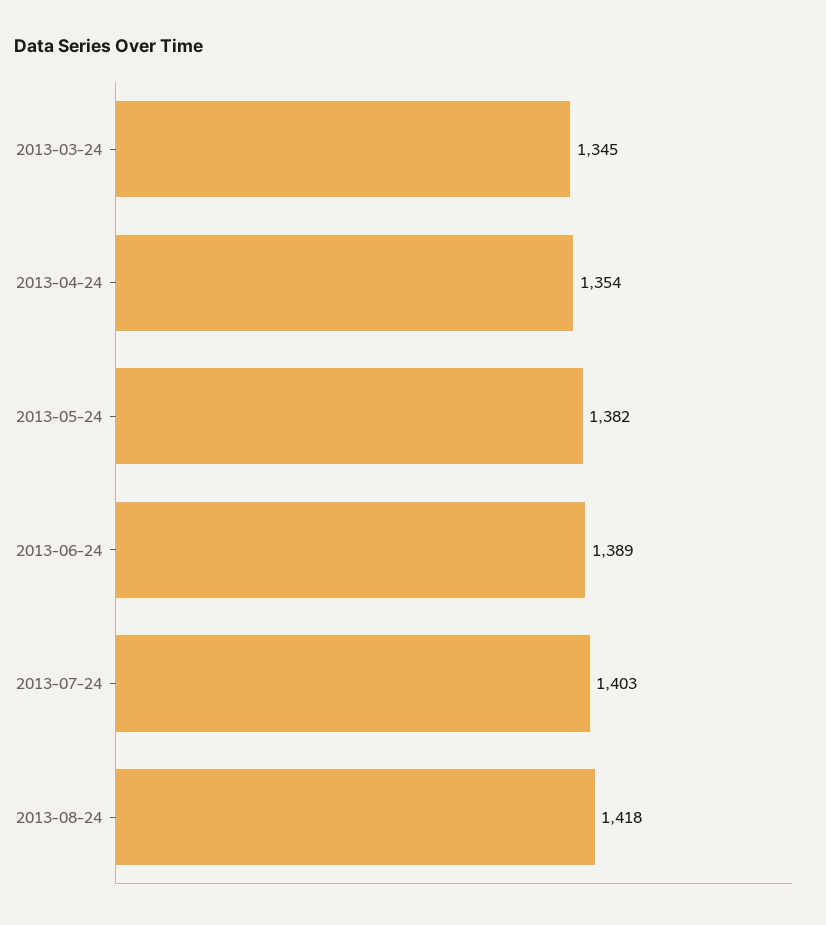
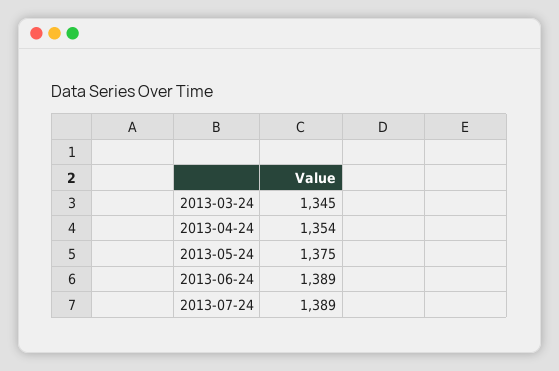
  {
    "2013-03-24": 1345,
    "2013-04-24": 1354,
-   "2013-05-24": 1382,
+   "2013-05-24": 1375,
    "2013-06-24": 1389,
-   "2013-07-24": 1403,
+   "2013-07-24": 1389
-   "2013-08-24": 1418
  }

